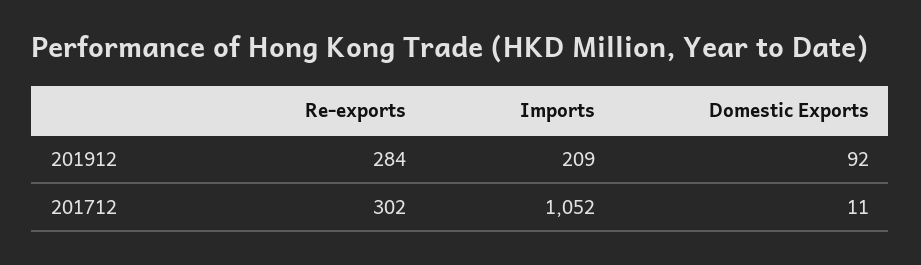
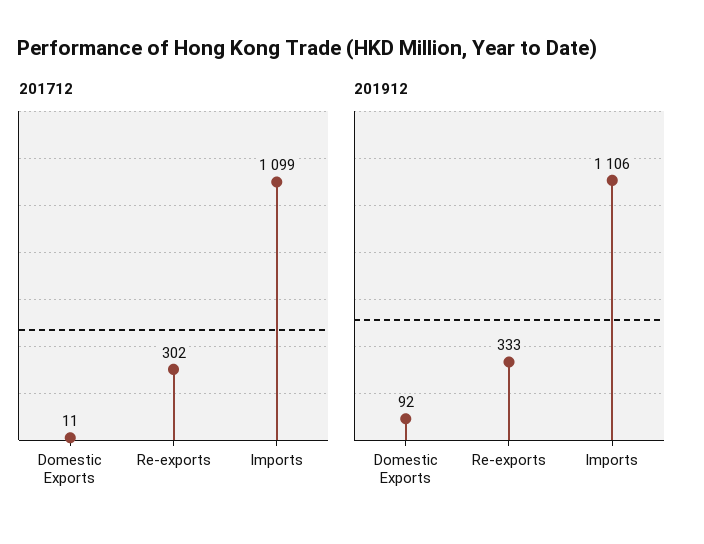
  {
    "201912": {
-     "Re-exports": 284,
+     "Re-exports": 333,
-     "Imports": 209,
+     "Imports": 1106,
      "Domestic Exports": 92
    },
    "201712": {
      "Re-exports": 302,
-     "Imports": 1052,
+     "Imports": 1099,
      "Domestic Exports": 11
    }
  }

